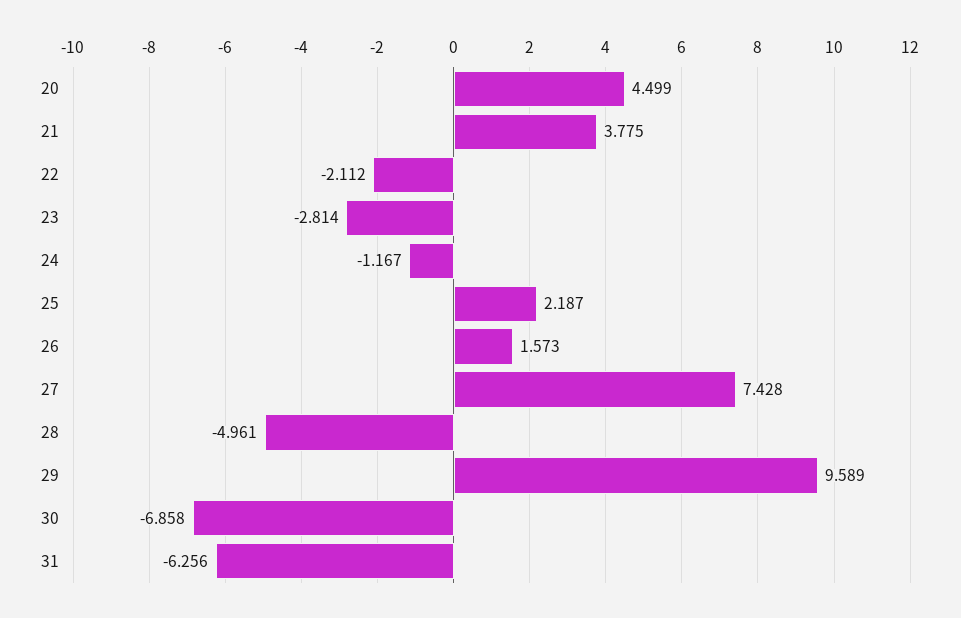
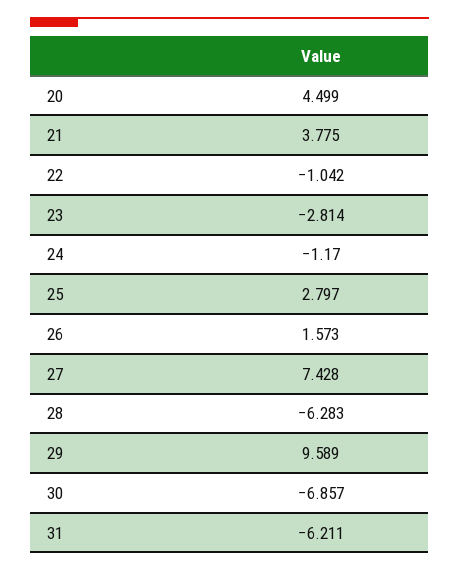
  {
    "20": 4.499,
    "21": 3.775,
-   "22": -2.112,
+   "22": -1.042,
    "23": -2.814,
-   "24": -1.167,
+   "24": -1.17,
-   "25": 2.187,
+   "25": 2.797,
    "26": 1.573,
    "27": 7.428,
-   "28": -4.961,
+   "28": -6.283,
    "29": 9.589,
-   "30": -6.858,
+   "30": -6.857,
-   "31": -6.256
+   "31": -6.211
  }

